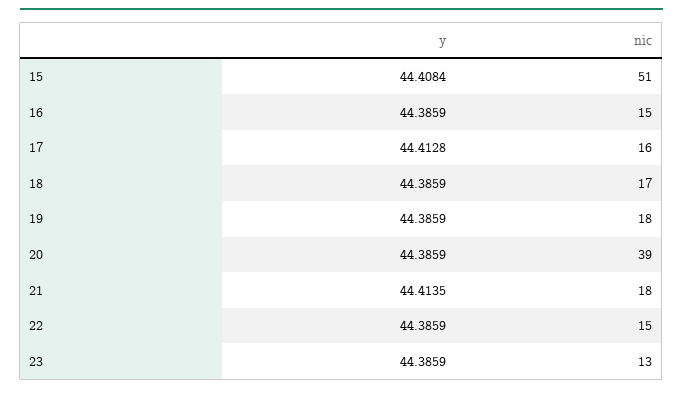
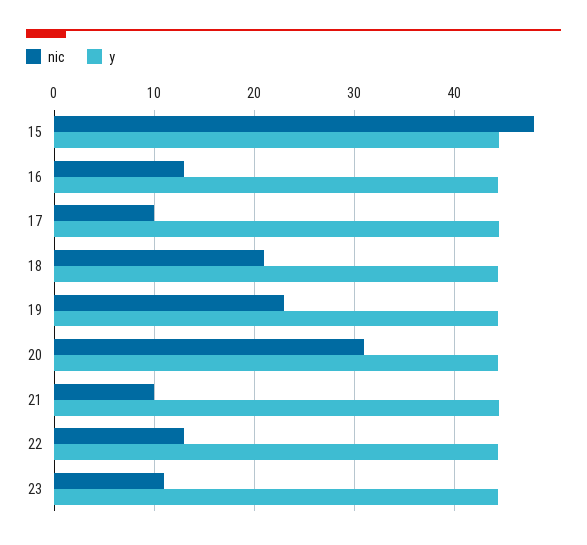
  {
    "y": {
      "15": 44.4084,
      "16": 44.3859,
      "17": 44.4128,
      "18": 44.3859,
      "19": 44.3859,
      "20": 44.3859,
      "21": 44.4135,
      "22": 44.3859,
      "23": 44.3859
    },
    "nic": {
-     "15": 51,
+     "15": 48,
-     "16": 15,
+     "16": 13,
-     "17": 16,
+     "17": 10,
-     "18": 17,
+     "18": 21,
-     "19": 18,
+     "19": 23,
-     "20": 39,
+     "20": 31,
-     "21": 18,
+     "21": 10,
-     "22": 15,
+     "22": 13,
-     "23": 13
+     "23": 11
    }
  }

